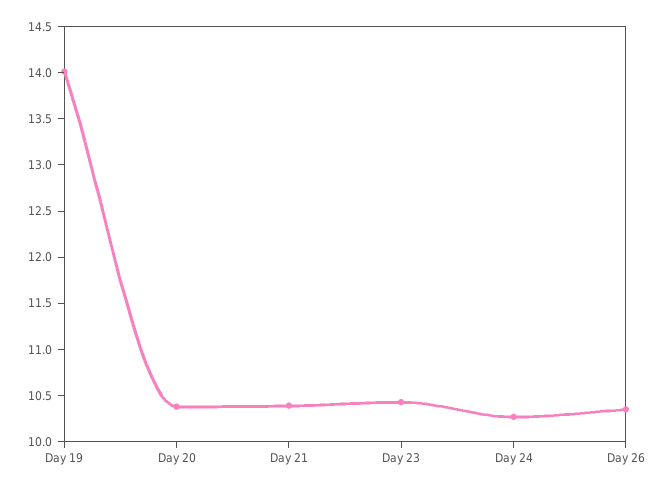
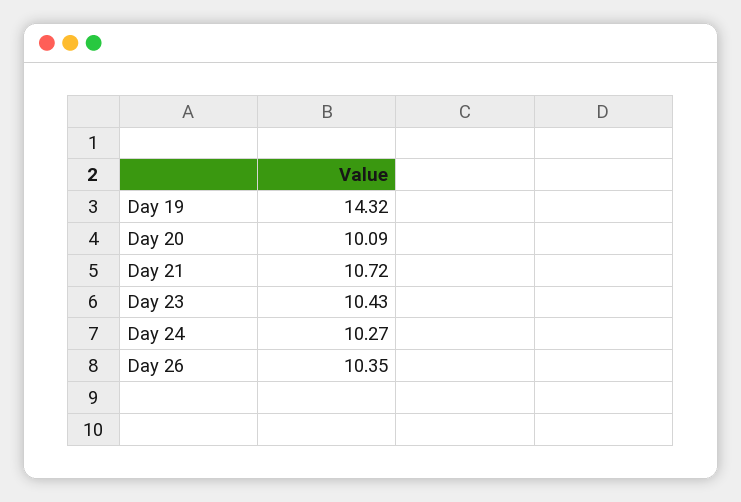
  {
-   "Day 19": 14,
+   "Day 19": 14.32,
-   "Day 20": 10.4,
+   "Day 20": 10.09,
-   "Day 21": 10.4,
+   "Day 21": 10.72,
    "Day 23": 10.43,
    "Day 24": 10.27,
    "Day 26": 10.35
  }

